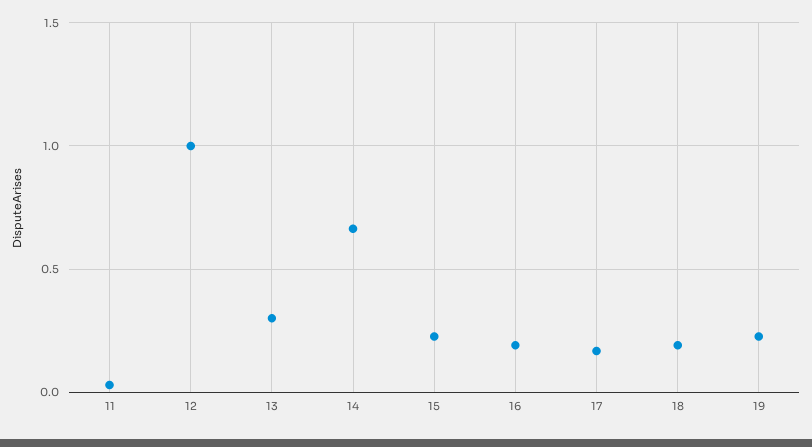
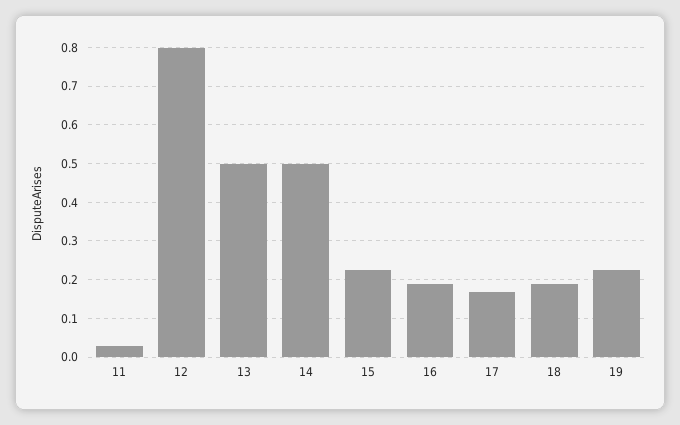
  {
    "11": 0.02,
-   "12": 1,
+   "12": 0.8,
-   "13": 0.3,
+   "13": 0.5,
-   "14": 0.65,
+   "14": 0.5,
    "15": 0.22,
    "16": 0.2,
    "17": 0.16,
    "18": 0.2,
    "19": 0.22
  }

